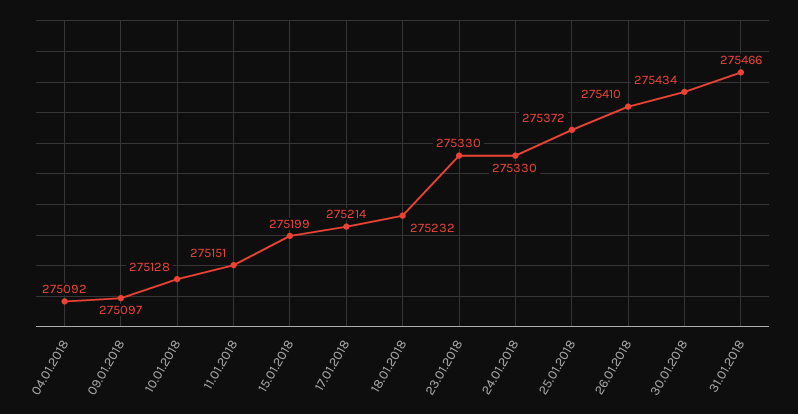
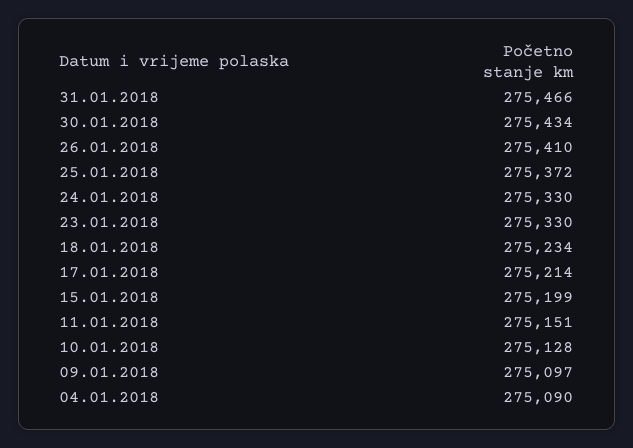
  {
-   "04.01.2018": 275092,
+   "04.01.2018": 275090,
    "09.01.2018": 275097,
    "10.01.2018": 275128,
    "11.01.2018": 275151,
    "15.01.2018": 275199,
    "17.01.2018": 275214,
-   "18.01.2018": 275232,
+   "18.01.2018": 275234,
    "23.01.2018": 275330,
    "24.01.2018": 275330,
    "25.01.2018": 275372,
    "26.01.2018": 275410,
    "30.01.2018": 275434,
    "31.01.2018": 275466
  }

